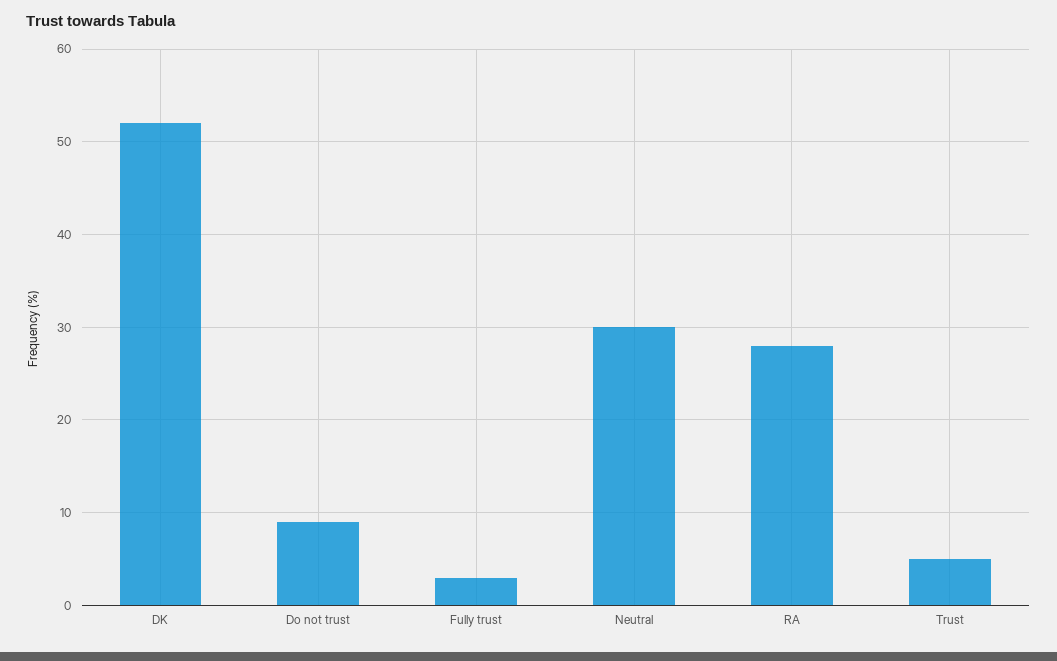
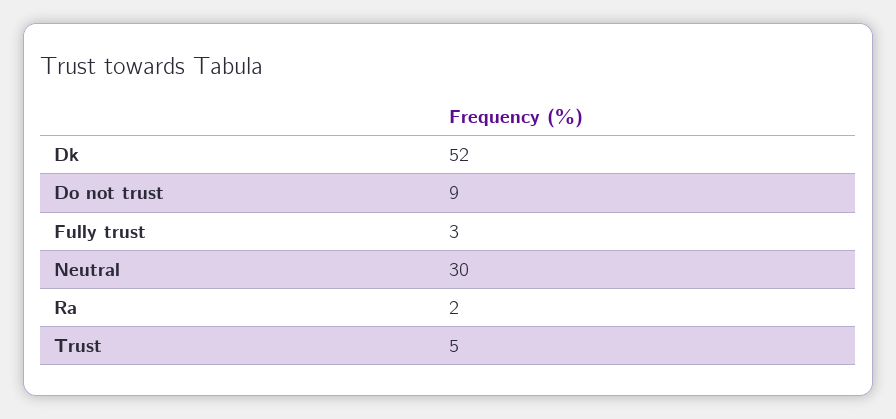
  {
    "DK": 52,
    "Do not trust": 9,
    "Fully trust": 3,
    "Neutral": 30,
-   "RA": 28,
+   "RA": 2,
    "Trust": 5
  }

